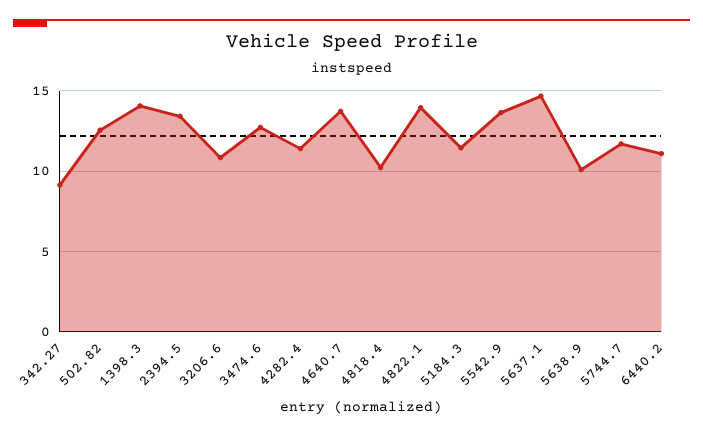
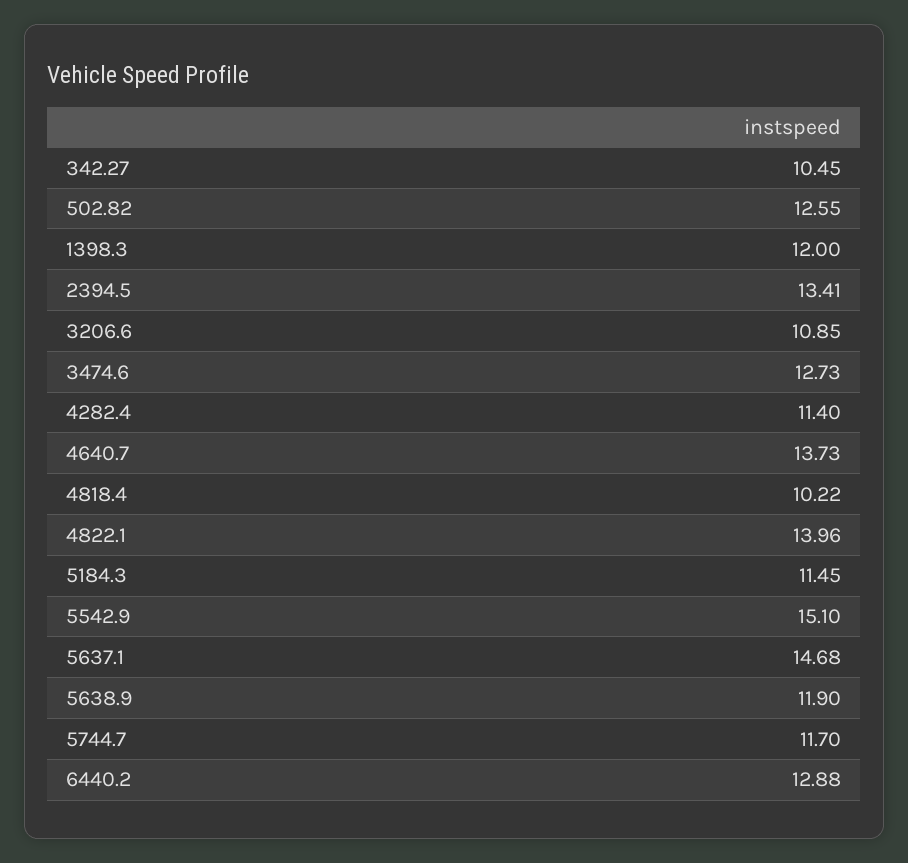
  {
-   "342.27": 9,
+   "342.27": 10.45,
    "502.82": 12.55,
-   "1398.3": 14,
+   "1398.3": 12,
    "2394.5": 13.41,
    "3206.6": 10.85,
    "3474.6": 12.73,
    "4282.4": 11.4,
    "4640.7": 13.73,
    "4818.4": 10.22,
    "4822.1": 13.96,
    "5184.3": 11.45,
-   "5542.9": 13.5,
+   "5542.9": 15.1,
    "5637.1": 14.68,
-   "5638.9": 10,
+   "5638.9": 11.9,
    "5744.7": 11.7,
-   "6440.2": 11
+   "6440.2": 12.88
  }

